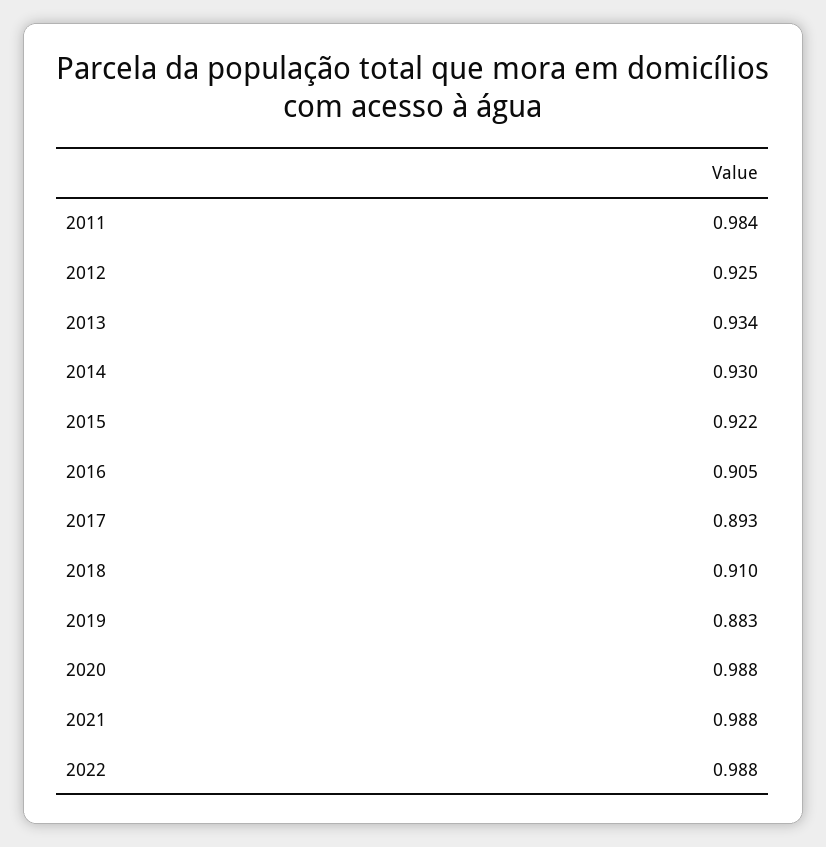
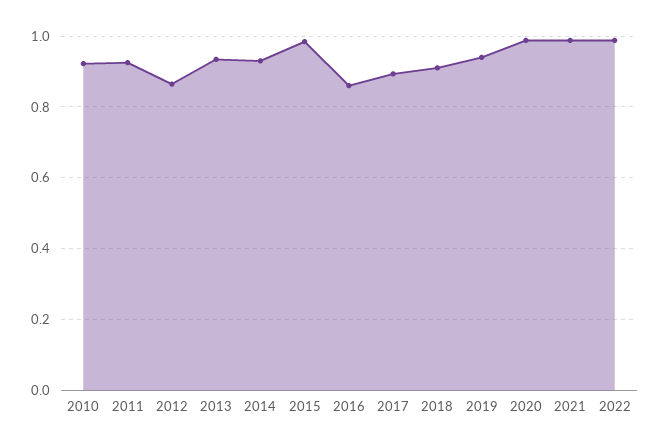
  {
-   "2011": 0.984,
+   "2011": 0.92,
-   "2012": 0.925,
+   "2012": 0.86,
    "2013": 0.934,
    "2014": 0.93,
-   "2015": 0.922,
+   "2015": 0.98,
-   "2016": 0.905,
+   "2016": 0.86,
    "2017": 0.893,
    "2018": 0.91,
-   "2019": 0.883,
+   "2019": 0.94,
    "2020": 0.988,
    "2021": 0.988,
-   "2022": 0.988
+   "2022": 0.988,
+   "2010": 0.92
  }

